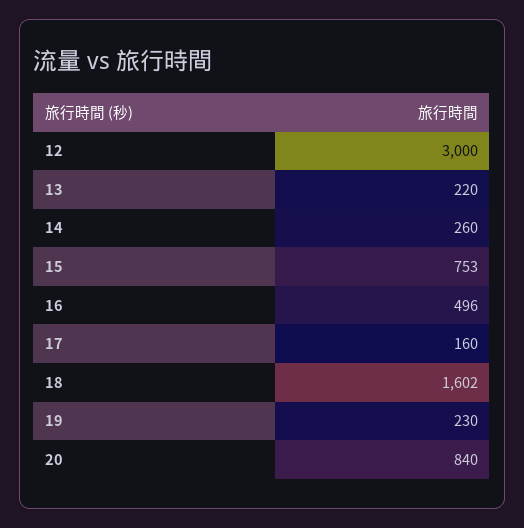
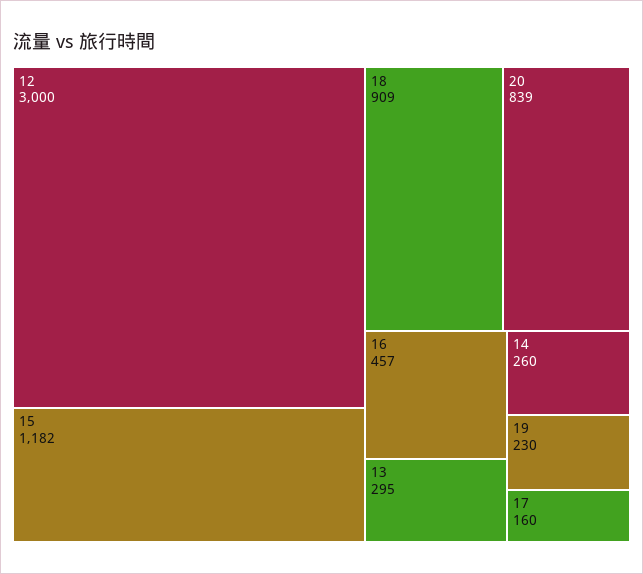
  {
    "12": 3000,
-   "13": 220,
+   "13": 295,
    "14": 260,
-   "15": 753,
+   "15": 1182,
-   "16": 496,
+   "16": 457,
    "17": 160,
-   "18": 1602,
+   "18": 909,
    "19": 230,
-   "20": 840
+   "20": 839
  }

